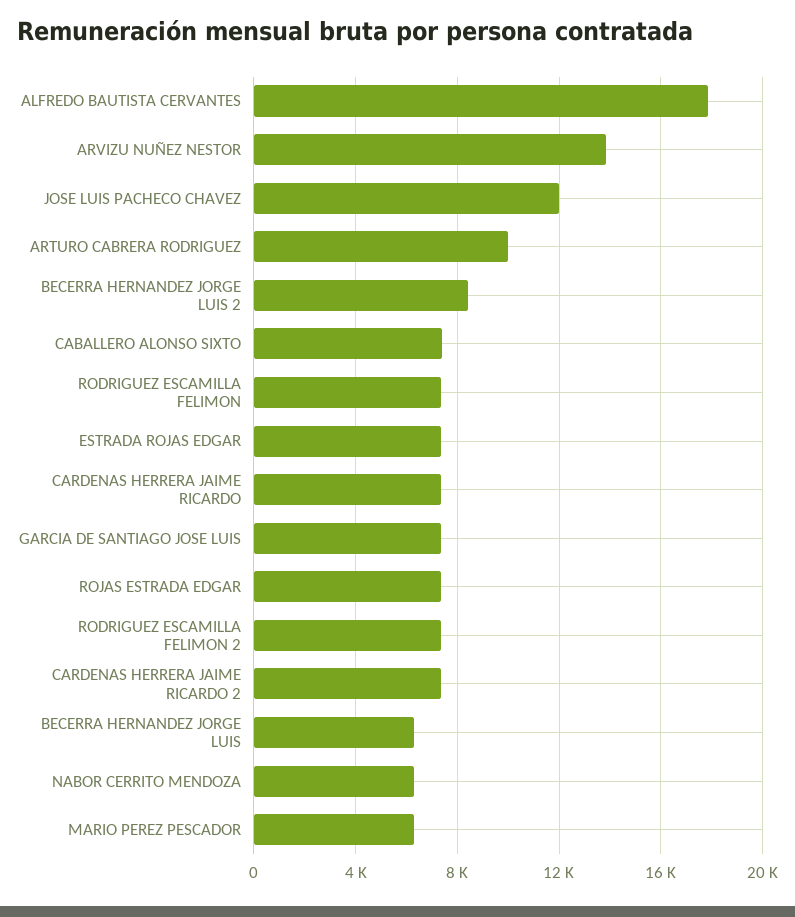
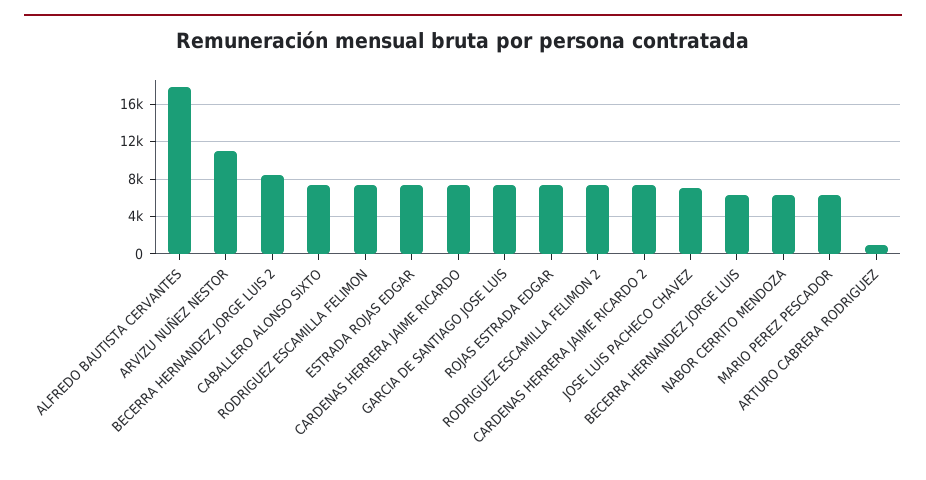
  {
    "ALFREDO BAUTISTA CERVANTES": 18000,
-   "ARVIZU NUÑEZ NESTOR": 14000,
+   "ARVIZU NUÑEZ NESTOR": 11000,
-   "JOSE LUIS PACHECO CHAVEZ": 12000,
+   "JOSE LUIS PACHECO CHAVEZ": 7000,
-   "ARTURO CABRERA RODRIGUEZ": 10000,
+   "ARTURO CABRERA RODRIGUEZ": 1000,
    "BECERRA HERNANDEZ JORGE LUIS 2": 8500,
    "CABALLERO ALONSO SIXTO": 7500,
    "RODRIGUEZ ESCAMILLA FELIMON": 7500,
    "ESTRADA ROJAS EDGAR": 7500,
    "CARDENAS HERRERA JAIME RICARDO": 7500,
    "GARCIA DE SANTIAGO JOSE LUIS": 7500,
    "ROJAS ESTRADA EDGAR": 7500,
    "RODRIGUEZ ESCAMILLA FELIMON 2": 7500,
    "CARDENAS HERRERA JAIME RICARDO 2": 7500,
    "BECERRA HERNANDEZ JORGE LUIS": 6500,
    "NABOR CERRITO MENDOZA": 6500,
    "MARIO PEREZ PESCADOR": 6500
  }

